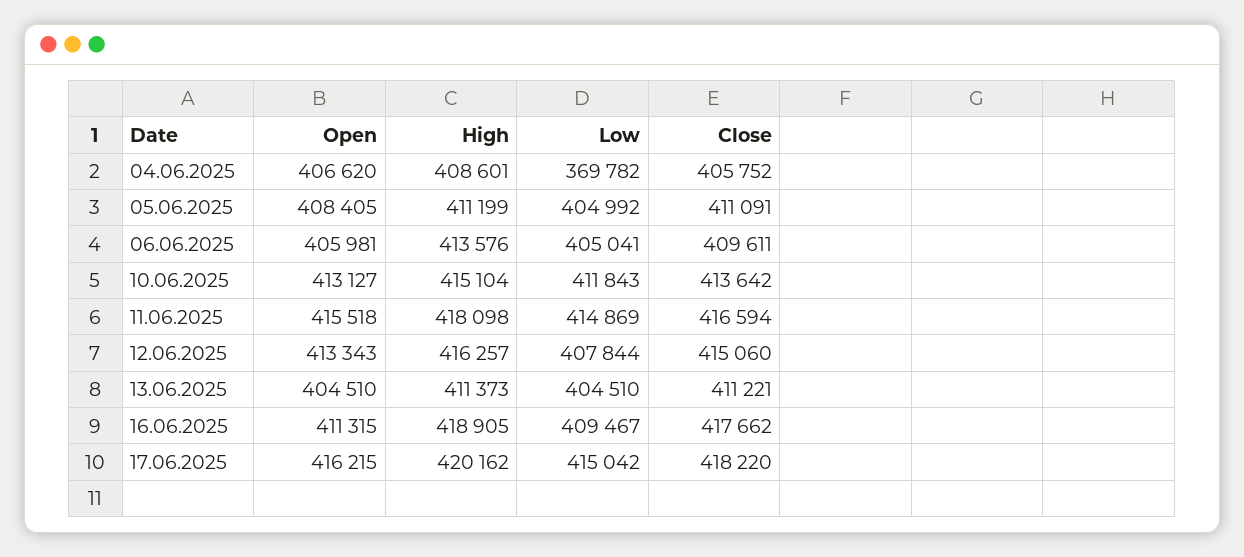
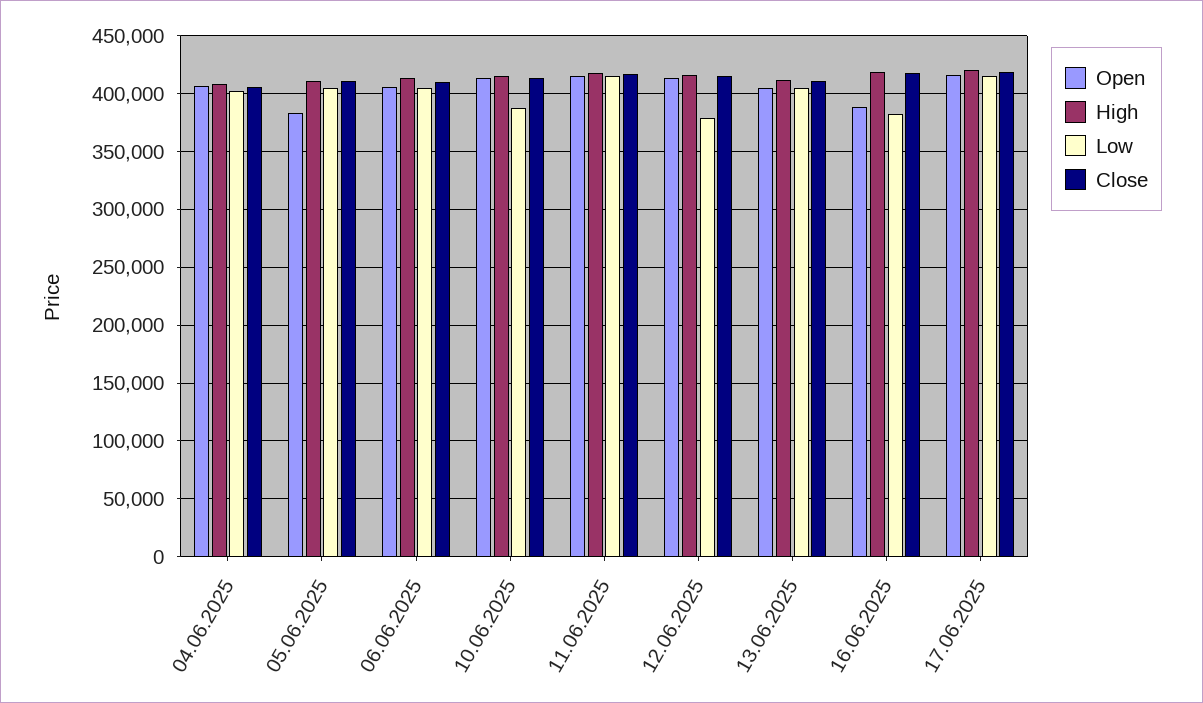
  {
    "Open": {
      "04.06.2025": 406620,
-     "05.06.2025": 408405,
+     "05.06.2025": 380000,
      "06.06.2025": 405981,
      "10.06.2025": 413127,
      "11.06.2025": 415518,
      "12.06.2025": 413343,
      "13.06.2025": 404510,
-     "16.06.2025": 411315,
+     "16.06.2025": 390000,
      "17.06.2025": 416215
    },
    "High": {
      "04.06.2025": 408601,
      "05.06.2025": 411199,
      "06.06.2025": 413576,
      "10.06.2025": 415104,
      "11.06.2025": 418098,
      "12.06.2025": 416257,
      "13.06.2025": 411373,
      "16.06.2025": 418905,
      "17.06.2025": 420162
    },
    "Low": {
-     "04.06.2025": 369782,
+     "04.06.2025": 400000,
      "05.06.2025": 404992,
      "06.06.2025": 405041,
-     "10.06.2025": 411843,
+     "10.06.2025": 390000,
      "11.06.2025": 414869,
-     "12.06.2025": 407844,
+     "12.06.2025": 380000,
      "13.06.2025": 404510,
-     "16.06.2025": 409467,
+     "16.06.2025": 380000,
      "17.06.2025": 415042
    },
    "Close": {
      "04.06.2025": 405752,
      "05.06.2025": 411091,
      "06.06.2025": 409611,
      "10.06.2025": 413642,
      "11.06.2025": 416594,
      "12.06.2025": 415060,
      "13.06.2025": 411221,
      "16.06.2025": 417662,
      "17.06.2025": 418220
    }
  }

